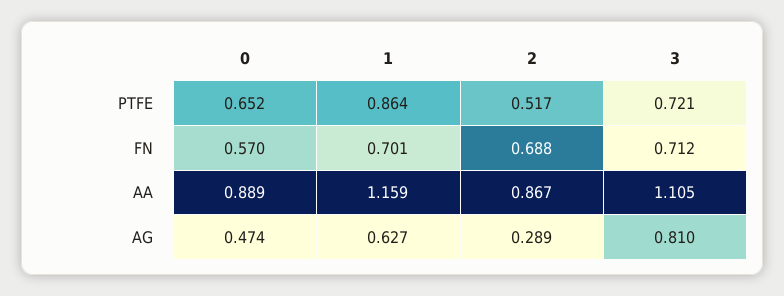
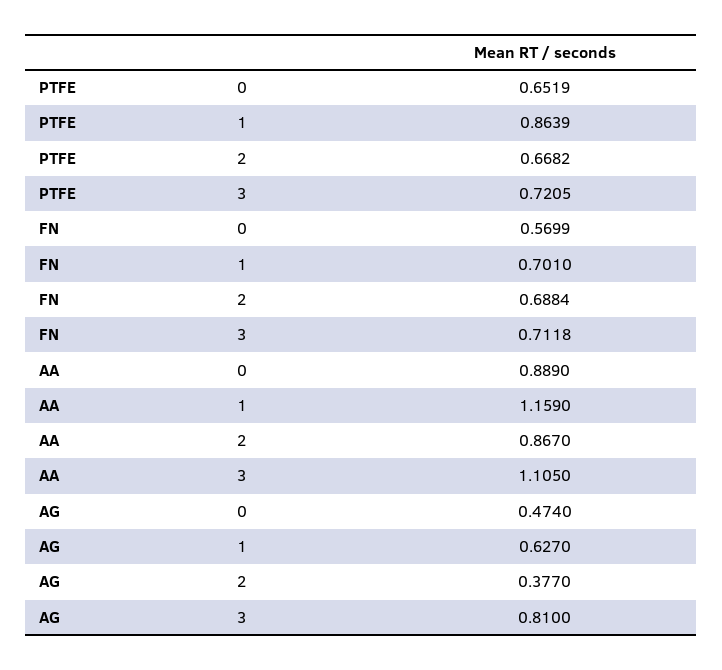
  {
    "0": {
      "PTFE": 0.6519,
      "FN": 0.5699,
      "AA": 0.889,
      "AG": 0.474
    },
    "1": {
      "PTFE": 0.8639,
      "FN": 0.701,
      "AA": 1.159,
      "AG": 0.627
    },
    "2": {
-     "PTFE": 0.517,
+     "PTFE": 0.6682,
      "FN": 0.6884,
      "AA": 0.867,
-     "AG": 0.289
+     "AG": 0.377
    },
    "3": {
      "PTFE": 0.7205,
      "FN": 0.7118,
      "AA": 1.105,
      "AG": 0.81
    }
  }

